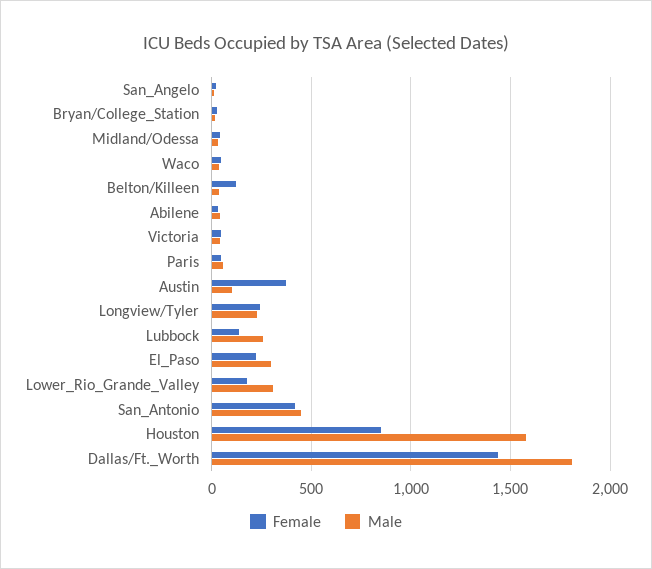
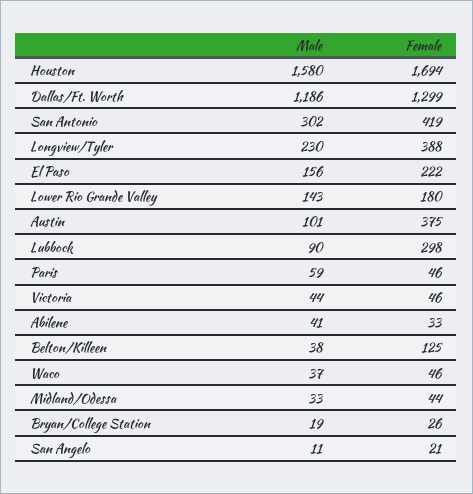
  {
    "Female": {
      "San_Angelo": 21,
      "Bryan/College_Station": 26,
      "Midland/Odessa": 44,
      "Waco": 46,
      "Belton/Killeen": 125,
      "Abilene": 33,
      "Victoria": 46,
      "Paris": 46,
      "Austin": 375,
-     "Longview/Tyler": 250,
+     "Longview/Tyler": 388,
-     "Lubbock": 150,
+     "Lubbock": 298,
      "El_Paso": 222,
      "Lower_Rio_Grande_Valley": 180,
      "San_Antonio": 419,
-     "Houston": 850,
+     "Houston": 1694,
-     "Dallas/Ft._Worth": 1450
+     "Dallas/Ft._Worth": 1299
    },
    "Male": {
      "San_Angelo": 11,
      "Bryan/College_Station": 19,
      "Midland/Odessa": 33,
      "Waco": 37,
      "Belton/Killeen": 38,
      "Abilene": 41,
      "Victoria": 44,
      "Paris": 59,
      "Austin": 101,
      "Longview/Tyler": 230,
-     "Lubbock": 250,
+     "Lubbock": 90,
-     "El_Paso": 300,
+     "El_Paso": 156,
-     "Lower_Rio_Grande_Valley": 300,
+     "Lower_Rio_Grande_Valley": 143,
-     "San_Antonio": 450,
+     "San_Antonio": 302,
      "Houston": 1580,
-     "Dallas/Ft._Worth": 1800
+     "Dallas/Ft._Worth": 1186
    }
  }

